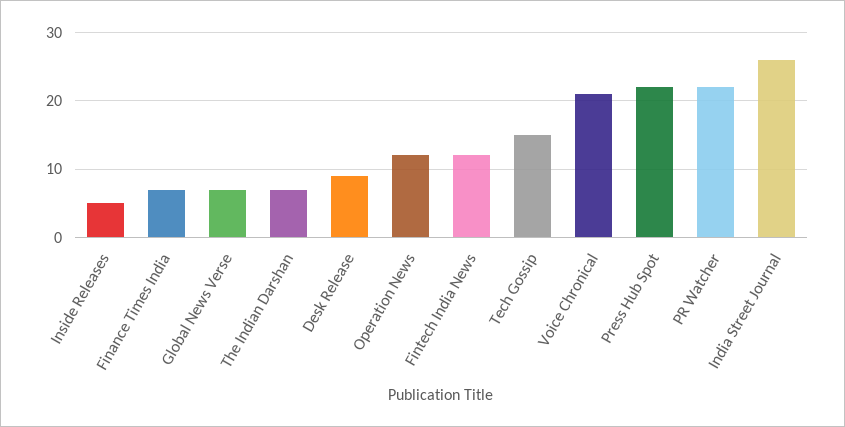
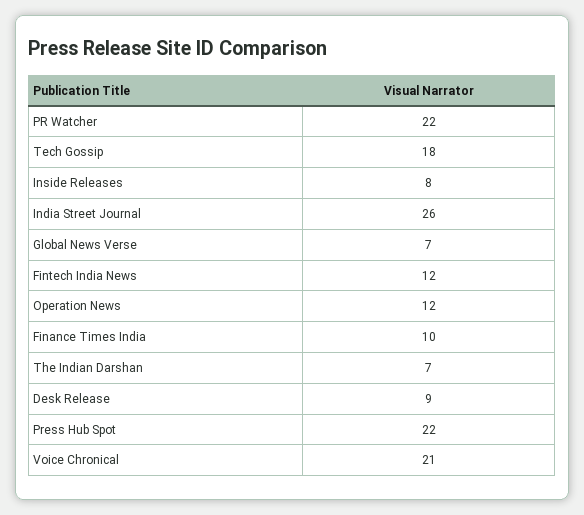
  {
-   "Inside Releases": 5,
+   "Inside Releases": 8,
-   "Finance Times India": 7,
+   "Finance Times India": 10,
    "Global News Verse": 7,
    "The Indian Darshan": 7,
    "Desk Release": 9,
    "Operation News": 12,
    "Fintech India News": 12,
-   "Tech Gossip": 15,
+   "Tech Gossip": 18,
    "Voice Chronical": 21,
    "Press Hub Spot": 22,
    "PR Watcher": 22,
    "India Street Journal": 26
  }

